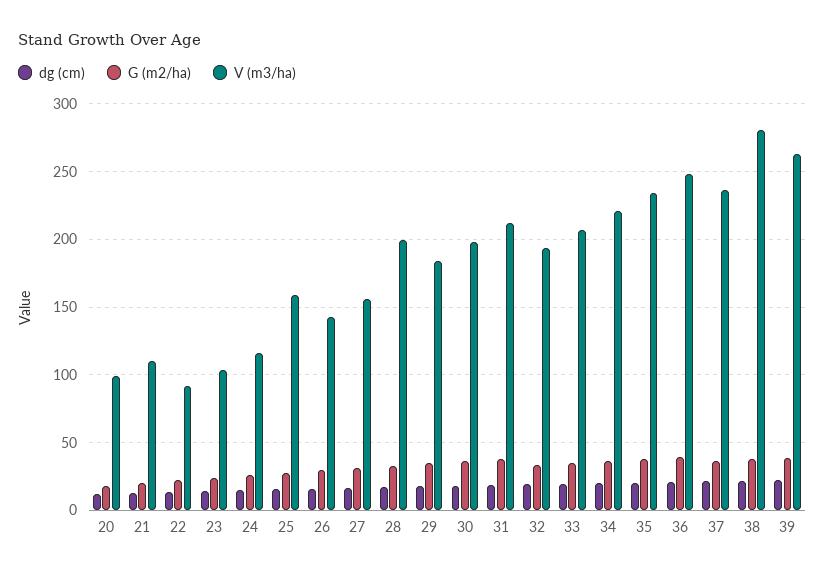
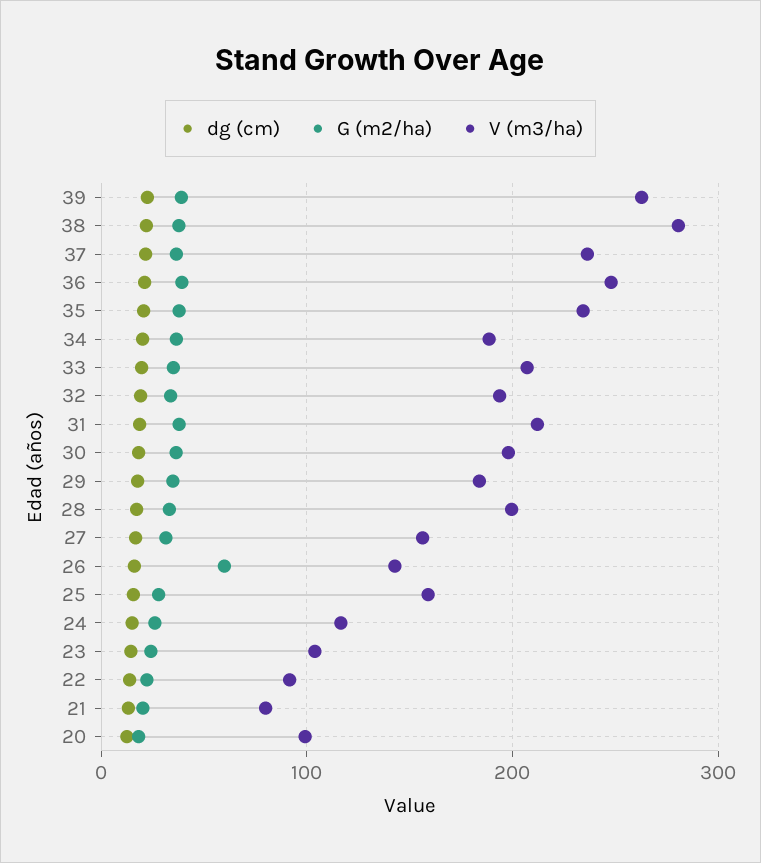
  {
    "dg (cm)": {
      "20": 10,
      "21": 15,
      "22": 15,
      "23": 15,
      "24": 15,
      "25": 15,
      "26": 15,
      "27": 15,
      "28": 15,
      "29": 20,
      "30": 20,
      "31": 20,
      "32": 20,
      "33": 20,
      "34": 20,
      "35": 20,
      "36": 20,
      "37": 20,
      "38": 20,
      "39": 20
    },
    "G (m2/ha)": {
      "20": 20,
      "21": 20,
      "22": 20,
      "23": 25,
      "24": 25,
      "25": 30,
-     "26": 30,
+     "26": 60,
      "27": 30,
      "28": 35,
      "29": 35,
      "30": 35,
      "31": 40,
      "32": 35,
      "33": 35,
      "34": 35,
      "35": 40,
      "36": 40,
      "37": 35,
      "38": 40,
      "39": 40
    },
    "V (m3/ha)": {
      "20": 100,
-     "21": 110,
+     "21": 80,
      "22": 90,
      "23": 105,
      "24": 115,
      "25": 160,
      "26": 145,
      "27": 155,
      "28": 200,
      "29": 185,
      "30": 200,
      "31": 210,
      "32": 195,
      "33": 205,
-     "34": 220,
+     "34": 190,
      "35": 235,
      "36": 250,
      "37": 235,
      "38": 280,
      "39": 265
    }
  }

